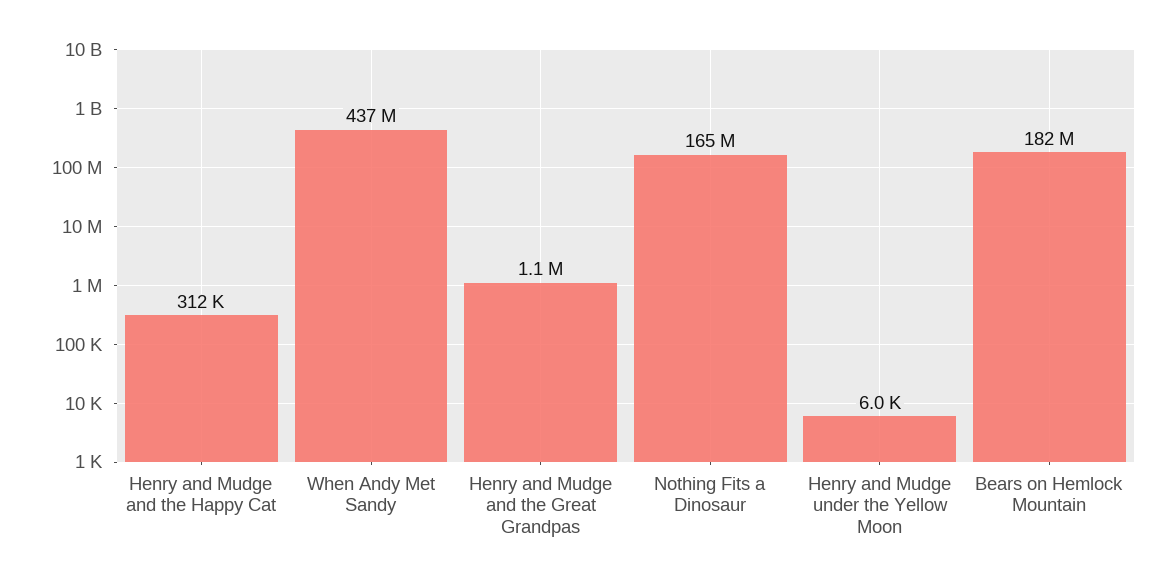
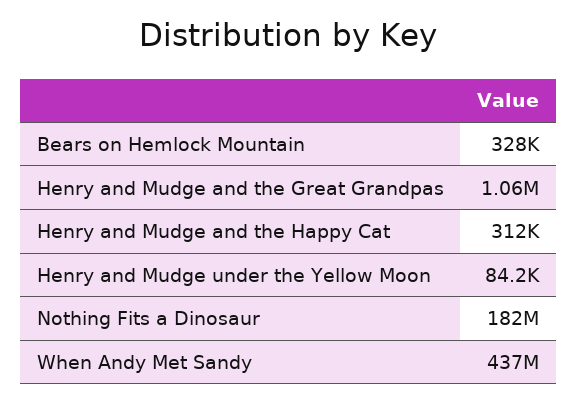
  {
    "Henry and Mudge and the Happy Cat": 312000,
    "When Andy Met Sandy": 437000000,
    "Henry and Mudge and the Great Grandpas": 1060000,
-   "Nothing Fits a Dinosaur": 165000000,
+   "Nothing Fits a Dinosaur": 182000000,
-   "Henry and Mudge under the Yellow Moon": 6000,
+   "Henry and Mudge under the Yellow Moon": 84200,
-   "Bears on Hemlock Mountain": 182000000
+   "Bears on Hemlock Mountain": 328000
  }

